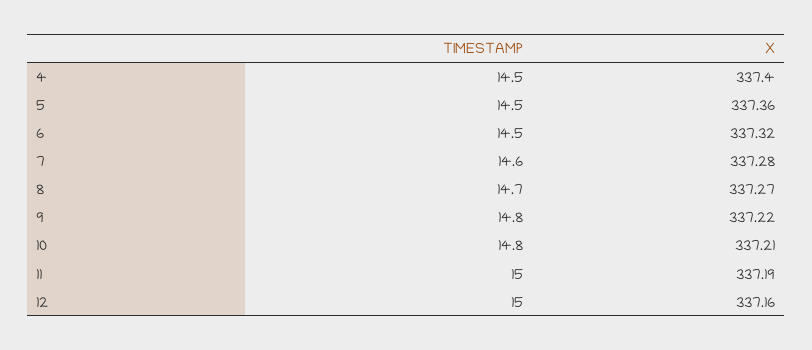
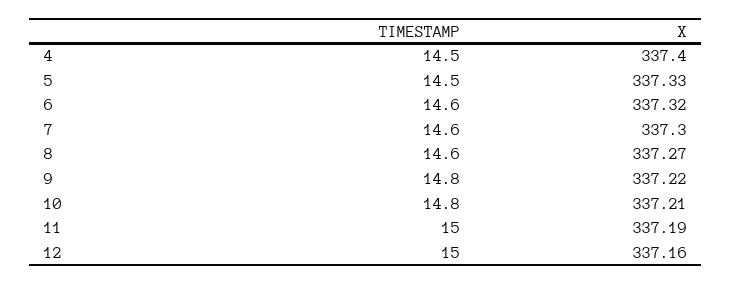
  {
    "TIMESTAMP": {
      "4": 14.5,
      "5": 14.5,
-     "6": 14.5,
+     "6": 14.6,
      "7": 14.6,
-     "8": 14.7,
+     "8": 14.6,
      "9": 14.8,
      "10": 14.8,
      "11": 15,
      "12": 15
    },
    "X": {
      "4": 337.4,
-     "5": 337.36,
+     "5": 337.33,
      "6": 337.32,
-     "7": 337.28,
+     "7": 337.3,
      "8": 337.27,
      "9": 337.22,
      "10": 337.21,
      "11": 337.19,
      "12": 337.16
    }
  }

